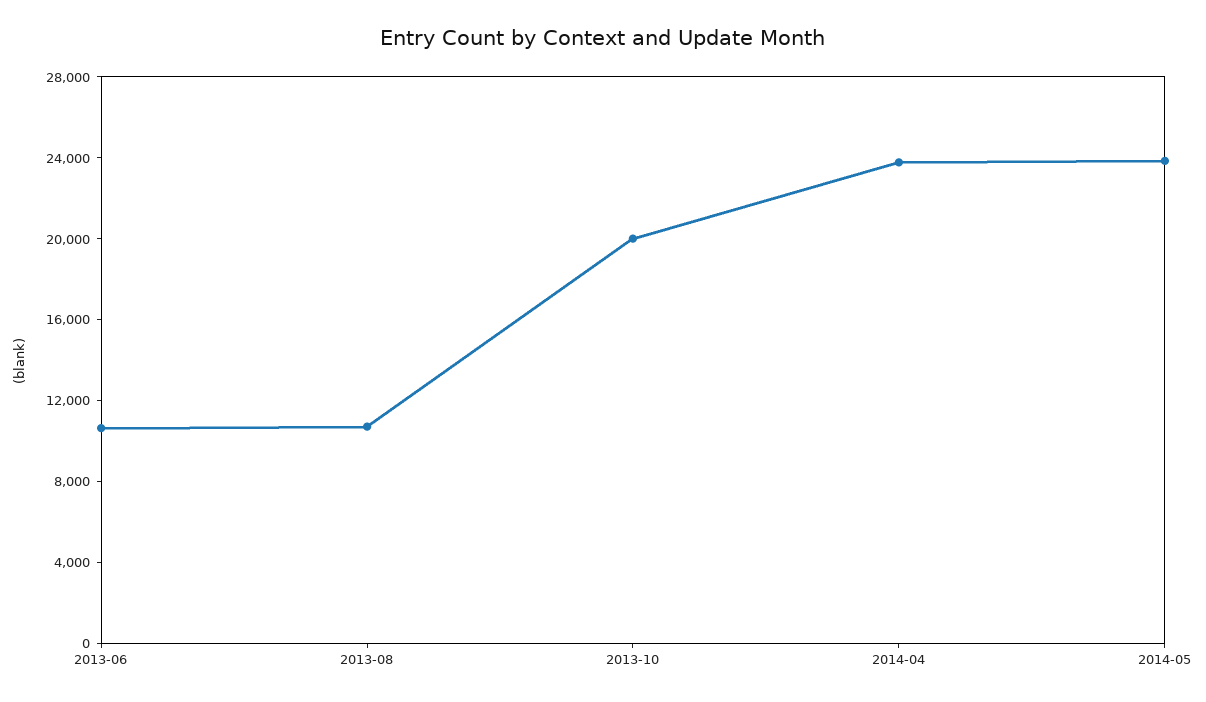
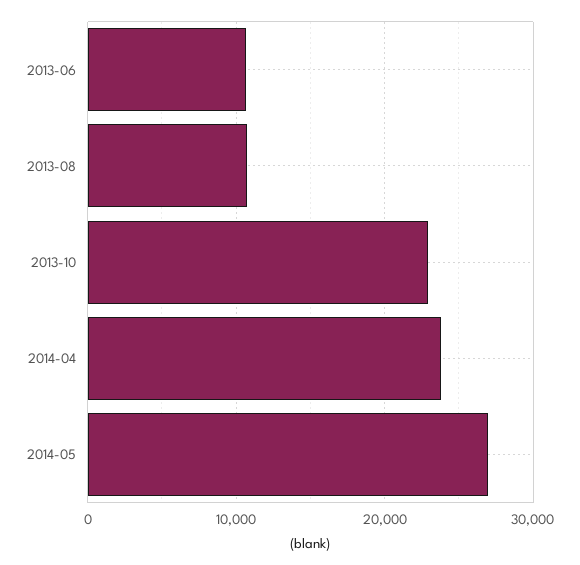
  {
    "2013-06": 11000,
    "2013-08": 11000,
-   "2013-10": 20000,
+   "2013-10": 23000,
    "2014-04": 24000,
-   "2014-05": 24000
+   "2014-05": 27000
  }

